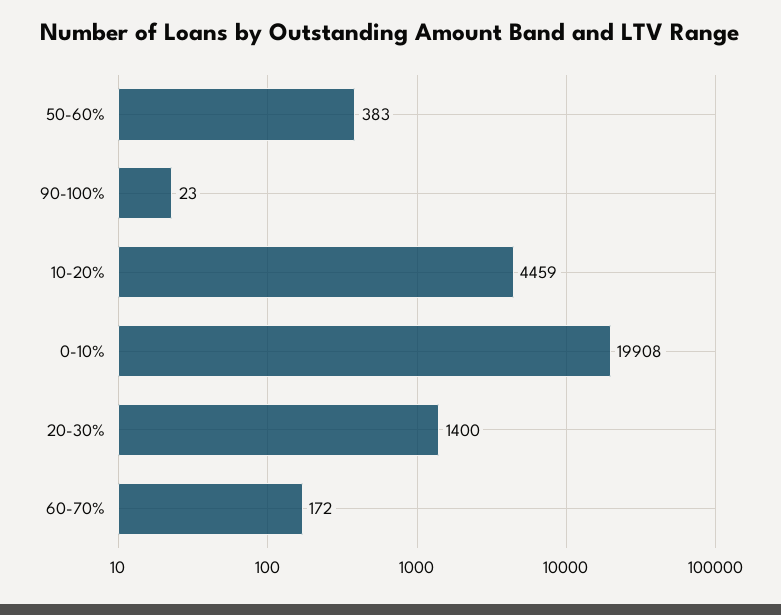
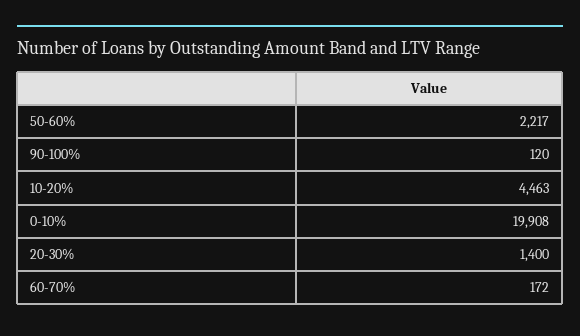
  {
-   "50-60%": 383,
+   "50-60%": 2217,
-   "90-100%": 23,
+   "90-100%": 120,
-   "10-20%": 4459,
+   "10-20%": 4463,
    "0-10%": 19908,
    "20-30%": 1400,
    "60-70%": 172
  }

